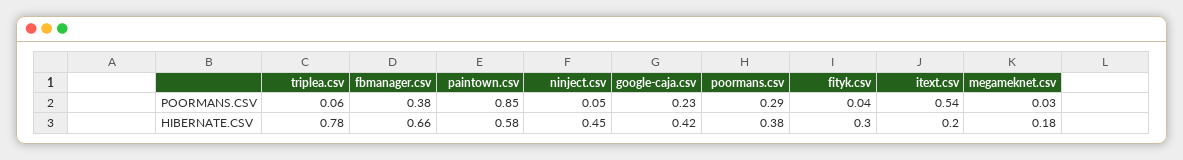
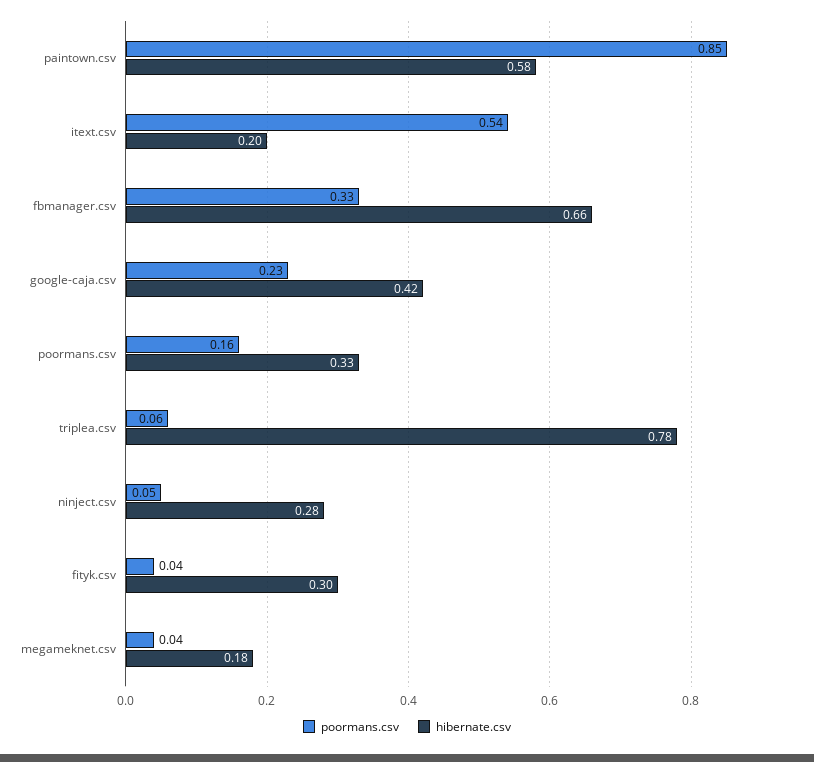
  {
    "POORMANS.CSV": {
      "triplea.csv": 0.06,
-     "fbmanager.csv": 0.38,
+     "fbmanager.csv": 0.33,
      "paintown.csv": 0.85,
      "ninject.csv": 0.05,
      "google-caja.csv": 0.23,
-     "poormans.csv": 0.29,
+     "poormans.csv": 0.16,
      "fityk.csv": 0.04,
      "itext.csv": 0.54,
-     "megameknet.csv": 0.03
+     "megameknet.csv": 0.04
    },
    "HIBERNATE.CSV": {
      "triplea.csv": 0.78,
      "fbmanager.csv": 0.66,
      "paintown.csv": 0.58,
-     "ninject.csv": 0.45,
+     "ninject.csv": 0.28,
      "google-caja.csv": 0.42,
-     "poormans.csv": 0.38,
+     "poormans.csv": 0.33,
      "fityk.csv": 0.3,
      "itext.csv": 0.2,
      "megameknet.csv": 0.18
    }
  }

